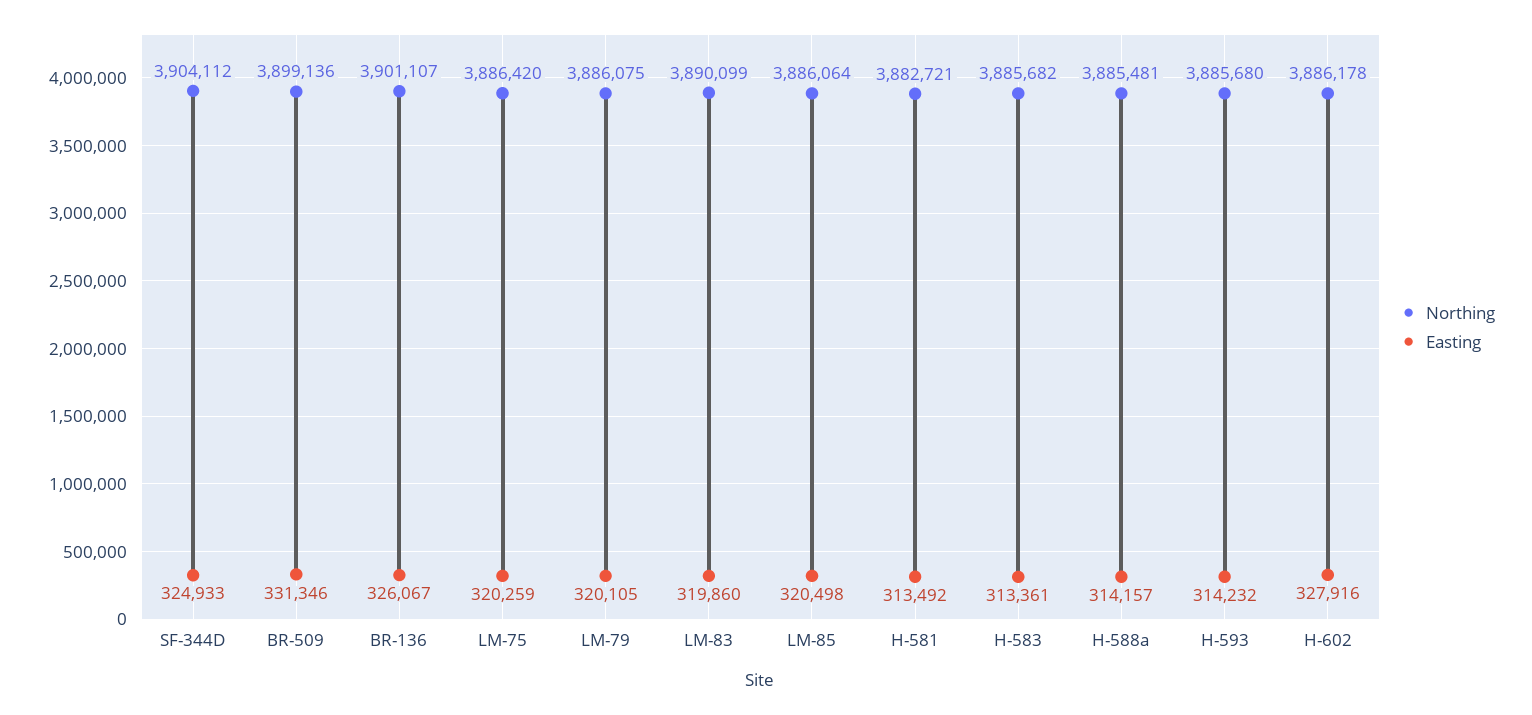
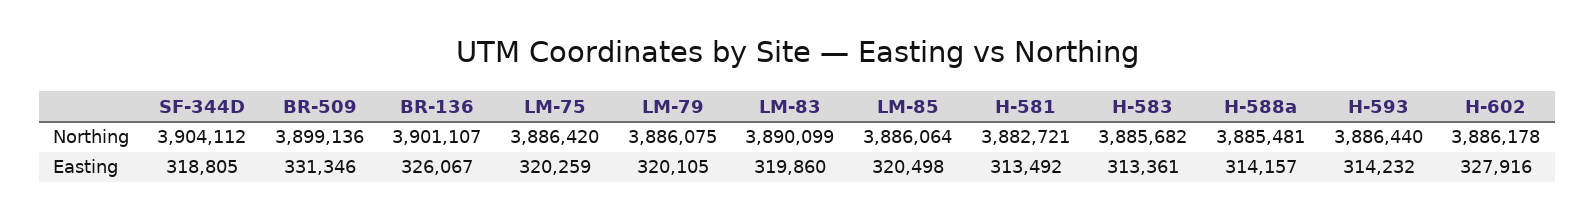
  {
    "Northing": {
      "SF-344D": 3904112,
      "BR-509": 3899136,
      "BR-136": 3901107,
      "LM-75": 3886420,
      "LM-79": 3886075,
      "LM-83": 3890099,
      "LM-85": 3886064,
      "H-581": 3882721,
      "H-583": 3885682,
      "H-588a": 3885481,
-     "H-593": 3885680,
+     "H-593": 3886440,
      "H-602": 3886178
    },
    "Easting": {
-     "SF-344D": 324933,
+     "SF-344D": 318805,
      "BR-509": 331346,
      "BR-136": 326067,
      "LM-75": 320259,
      "LM-79": 320105,
      "LM-83": 319860,
      "LM-85": 320498,
      "H-581": 313492,
      "H-583": 313361,
      "H-588a": 314157,
      "H-593": 314232,
      "H-602": 327916
    }
  }

